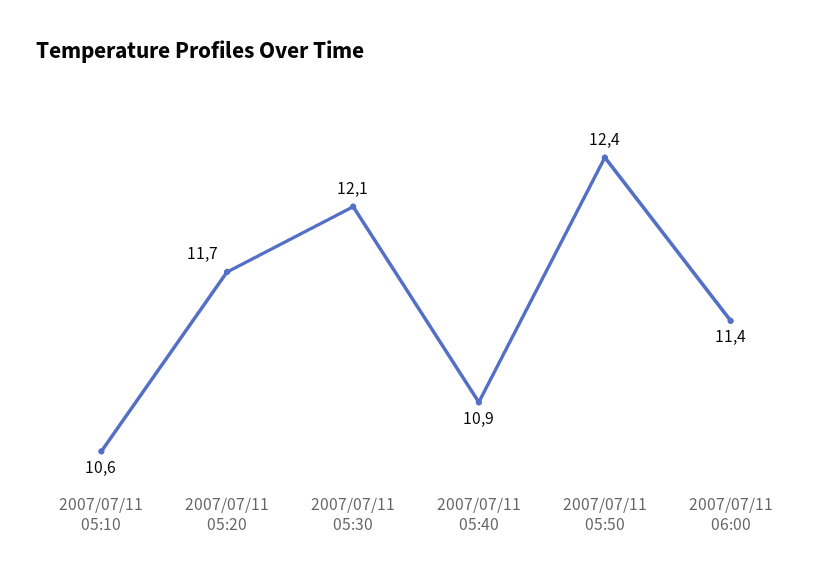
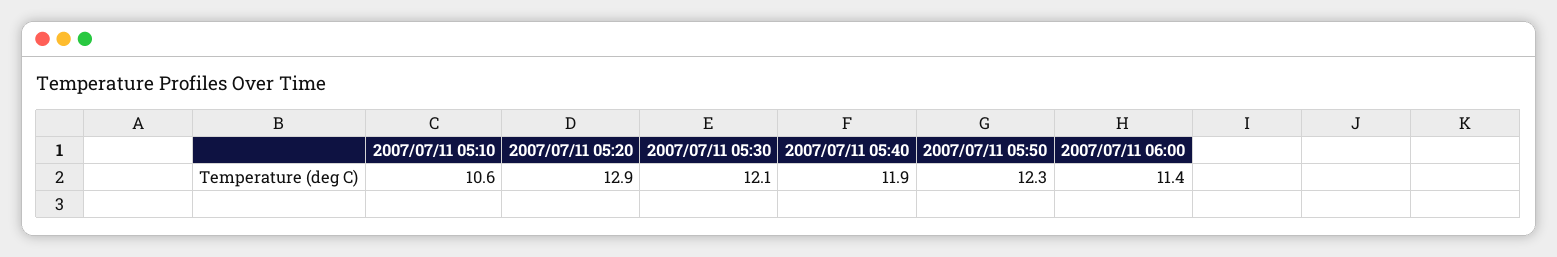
  {
    "2007/07/11 05:10": 10.6,
-   "2007/07/11 05:20": 11.7,
+   "2007/07/11 05:20": 12.9,
    "2007/07/11 05:30": 12.1,
-   "2007/07/11 05:40": 10.9,
+   "2007/07/11 05:40": 11.9,
-   "2007/07/11 05:50": 12.4,
+   "2007/07/11 05:50": 12.3,
    "2007/07/11 06:00": 11.4
  }

